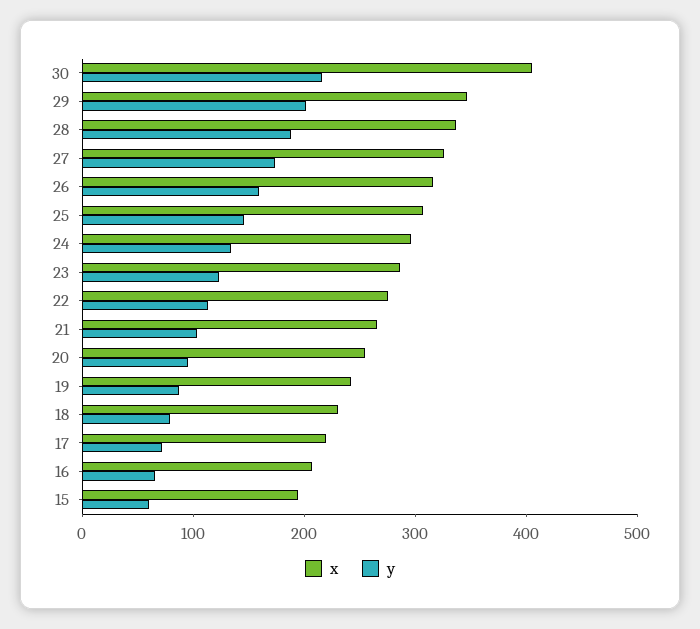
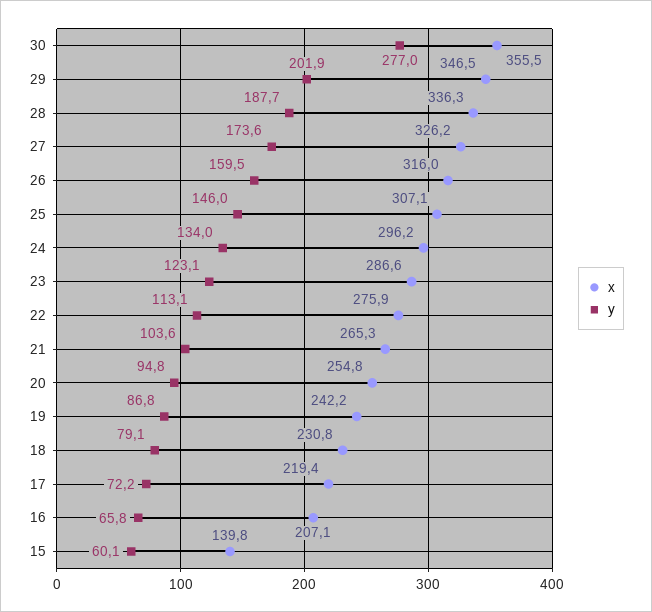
  {
    "x": {
-     "30": 400,
+     "30": 355.5,
      "29": 346.5,
      "28": 336.3,
      "27": 326.2,
      "26": 316,
      "25": 307.1,
      "24": 296.2,
      "23": 286.6,
      "22": 275.9,
      "21": 265.3,
      "20": 254.8,
      "19": 242.2,
      "18": 230.8,
      "17": 219.4,
      "16": 207.1,
-     "15": 200
+     "15": 139.8
    },
    "y": {
-     "30": 220,
+     "30": 277,
      "29": 201.9,
      "28": 187.7,
      "27": 173.6,
      "26": 159.5,
      "25": 146,
      "24": 134,
      "23": 123.1,
      "22": 113.1,
      "21": 103.6,
      "20": 94.8,
      "19": 86.8,
      "18": 79.1,
      "17": 72.2,
      "16": 65.8,
      "15": 60.1
    }
  }

